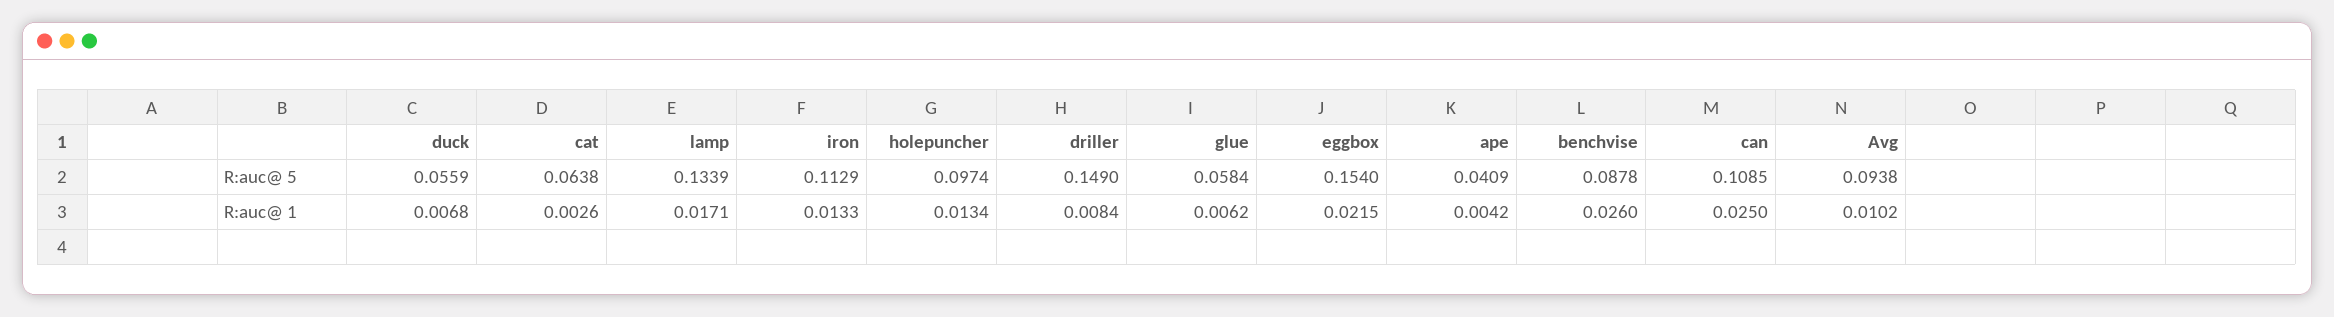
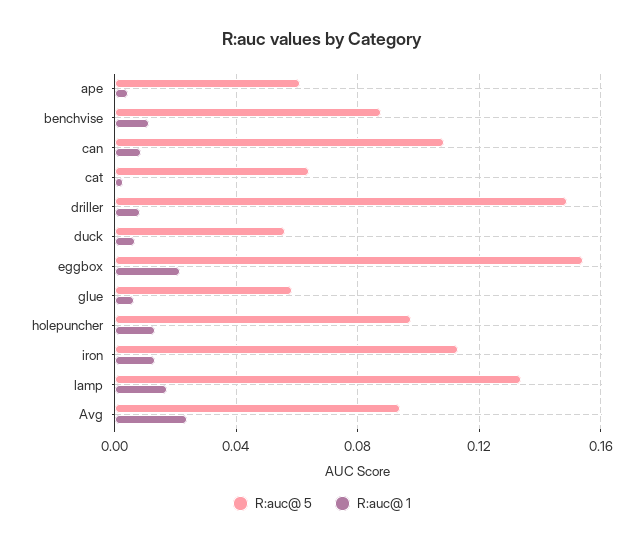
  {
    "R:auc@ 5": {
      "duck": 0.0559,
      "cat": 0.0638,
      "lamp": 0.1339,
      "iron": 0.1129,
      "holepuncher": 0.0974,
      "driller": 0.149,
      "glue": 0.0584,
      "eggbox": 0.154,
-     "ape": 0.0409,
+     "ape": 0.06,
      "benchvise": 0.0878,
      "can": 0.1085,
      "Avg": 0.0938
    },
    "R:auc@ 1": {
      "duck": 0.0068,
      "cat": 0.0026,
      "lamp": 0.0171,
      "iron": 0.0133,
      "holepuncher": 0.0134,
      "driller": 0.0084,
      "glue": 0.0062,
      "eggbox": 0.0215,
      "ape": 0.0042,
-     "benchvise": 0.026,
+     "benchvise": 0.01,
-     "can": 0.025,
+     "can": 0.01,
-     "Avg": 0.0102
+     "Avg": 0.025
    }
  }

